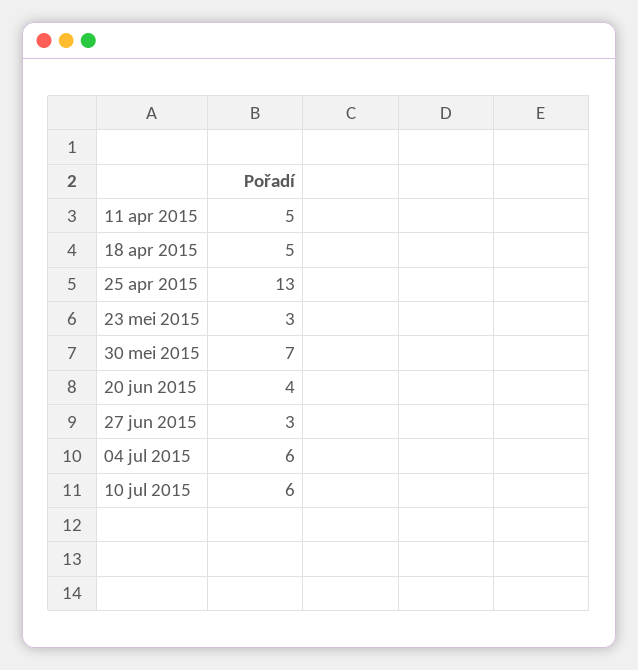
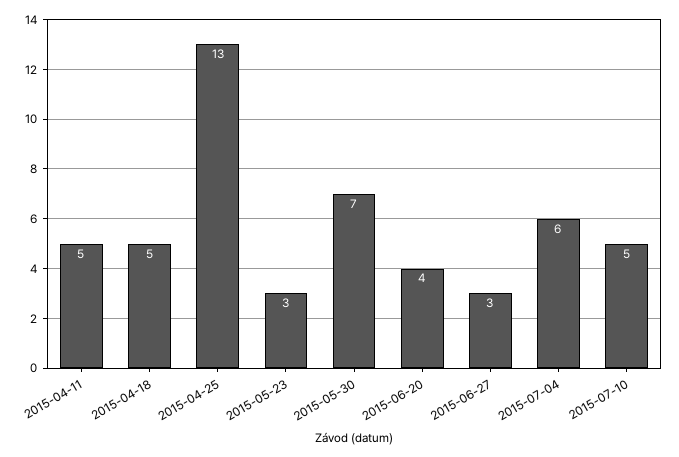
  {
    "11 apr 2015": 5,
    "18 apr 2015": 5,
    "25 apr 2015": 13,
    "23 mei 2015": 3,
    "30 mei 2015": 7,
    "20 jun 2015": 4,
    "27 jun 2015": 3,
    "04 jul 2015": 6,
-   "10 jul 2015": 6
+   "10 jul 2015": 5
  }

